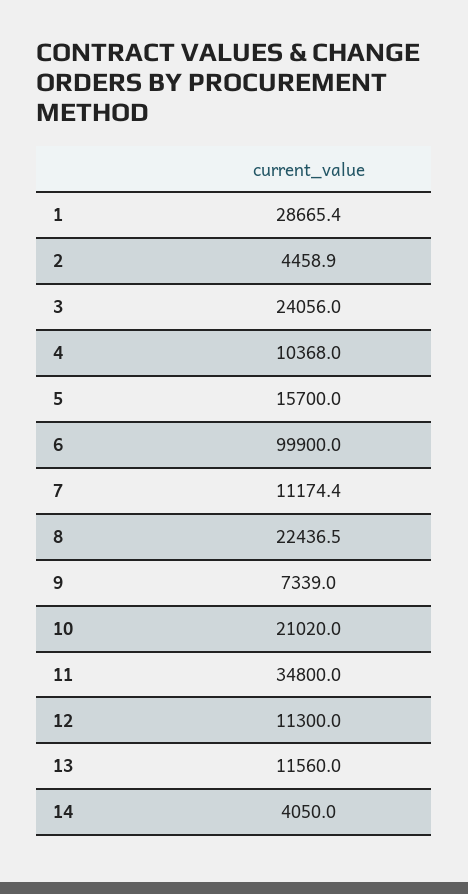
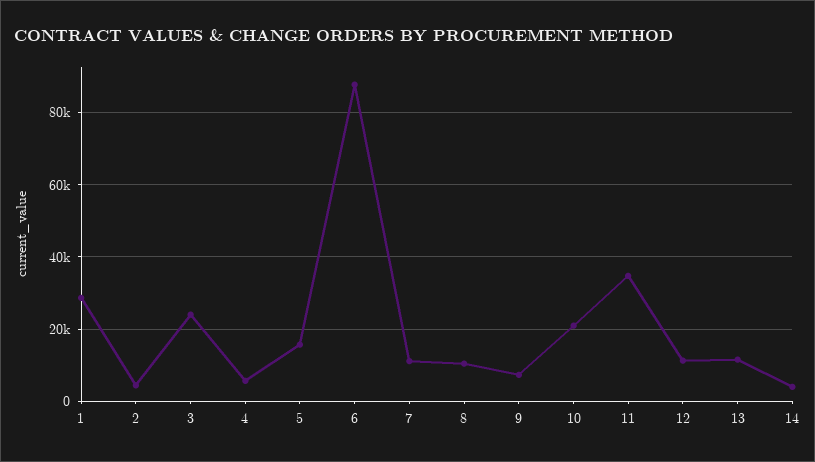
  {
    "1": 28665.4,
    "2": 4458.9,
    "3": 24056,
-   "4": 10368,
+   "4": 6000,
    "5": 15700,
-   "6": 99900,
+   "6": 88000,
    "7": 11174.4,
-   "8": 22436.5,
+   "8": 10000,
    "9": 7339,
    "10": 21020,
    "11": 34800,
    "12": 11300,
    "13": 11560,
    "14": 4050
  }

